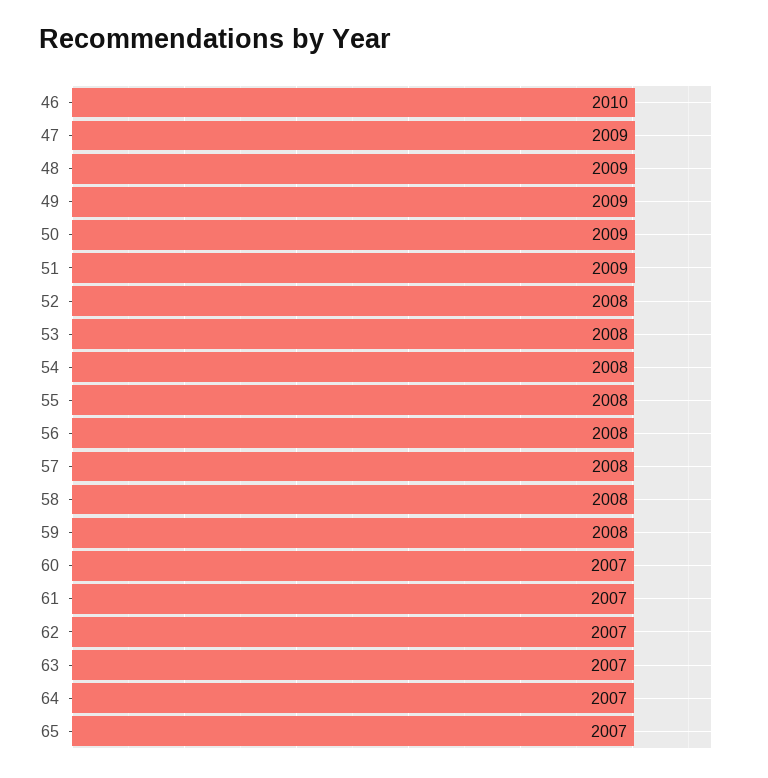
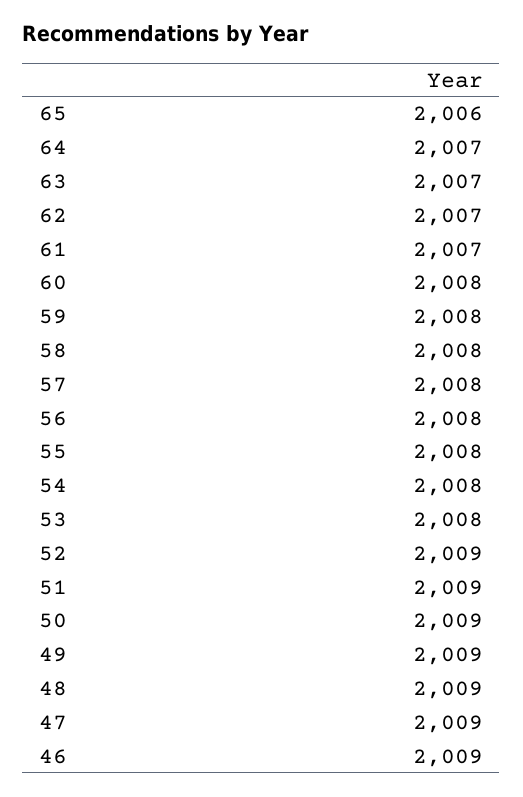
  {
-   "46": 2010,
+   "46": 2009,
    "47": 2009,
    "48": 2009,
    "49": 2009,
    "50": 2009,
    "51": 2009,
-   "52": 2008,
+   "52": 2009,
    "53": 2008,
    "54": 2008,
    "55": 2008,
    "56": 2008,
    "57": 2008,
    "58": 2008,
    "59": 2008,
-   "60": 2007,
+   "60": 2008,
    "61": 2007,
    "62": 2007,
    "63": 2007,
    "64": 2007,
-   "65": 2007
+   "65": 2006
  }

